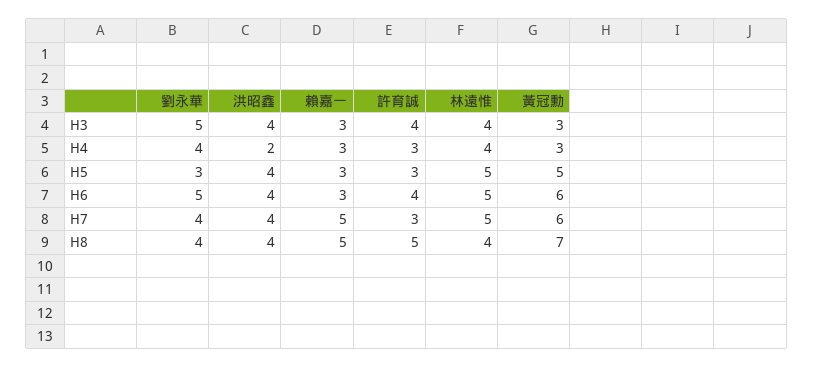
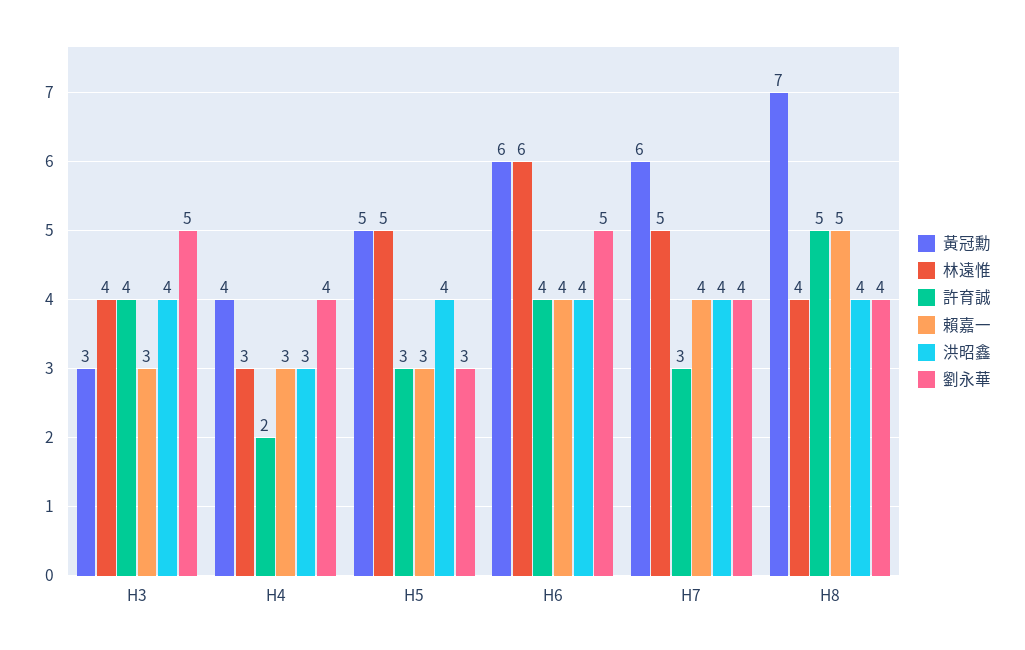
  {
    "劉永華": {
      "H3": 5,
      "H4": 4,
      "H5": 3,
      "H6": 5,
      "H7": 4,
      "H8": 4
    },
    "洪昭鑫": {
      "H3": 4,
-     "H4": 2,
+     "H4": 3,
      "H5": 4,
      "H6": 4,
      "H7": 4,
      "H8": 4
    },
    "賴嘉一": {
      "H3": 3,
      "H4": 3,
      "H5": 3,
-     "H6": 3,
+     "H6": 4,
-     "H7": 5,
+     "H7": 4,
      "H8": 5
    },
    "許育誠": {
      "H3": 4,
-     "H4": 3,
+     "H4": 2,
      "H5": 3,
      "H6": 4,
      "H7": 3,
      "H8": 5
    },
    "林遠惟": {
      "H3": 4,
-     "H4": 4,
+     "H4": 3,
      "H5": 5,
-     "H6": 5,
+     "H6": 6,
      "H7": 5,
      "H8": 4
    },
    "黃冠勳": {
      "H3": 3,
-     "H4": 3,
+     "H4": 4,
      "H5": 5,
      "H6": 6,
      "H7": 6,
      "H8": 7
    }
  }

